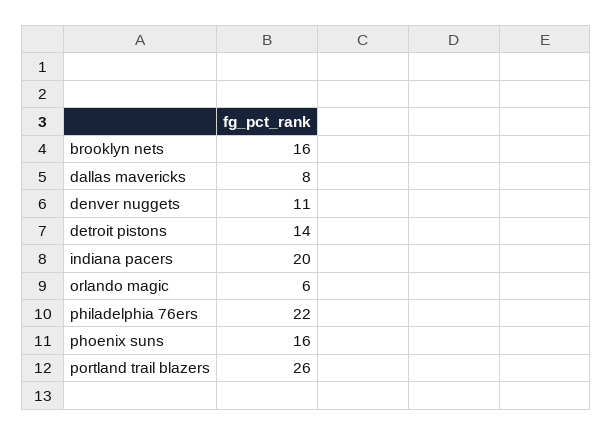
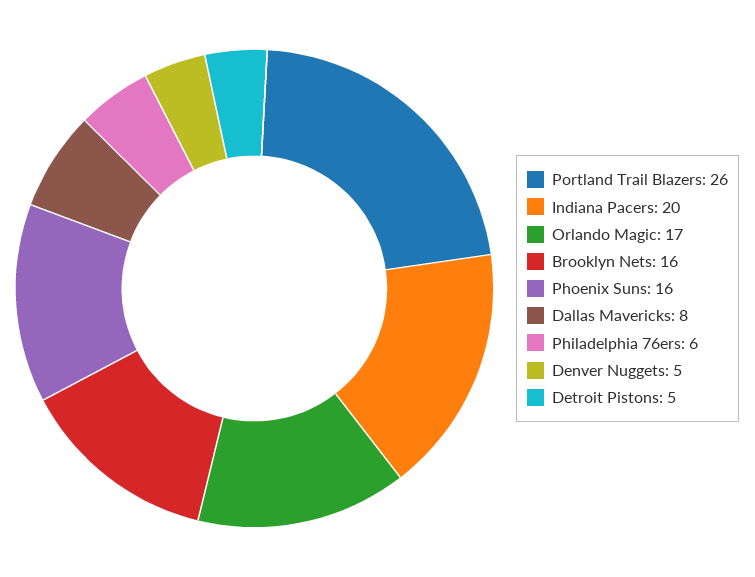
  {
    "brooklyn nets": 16,
    "dallas mavericks": 8,
-   "denver nuggets": 11,
+   "denver nuggets": 5,
-   "detroit pistons": 14,
+   "detroit pistons": 5,
    "indiana pacers": 20,
-   "orlando magic": 6,
+   "orlando magic": 17,
-   "philadelphia 76ers": 22,
+   "philadelphia 76ers": 6,
    "phoenix suns": 16,
    "portland trail blazers": 26
  }

